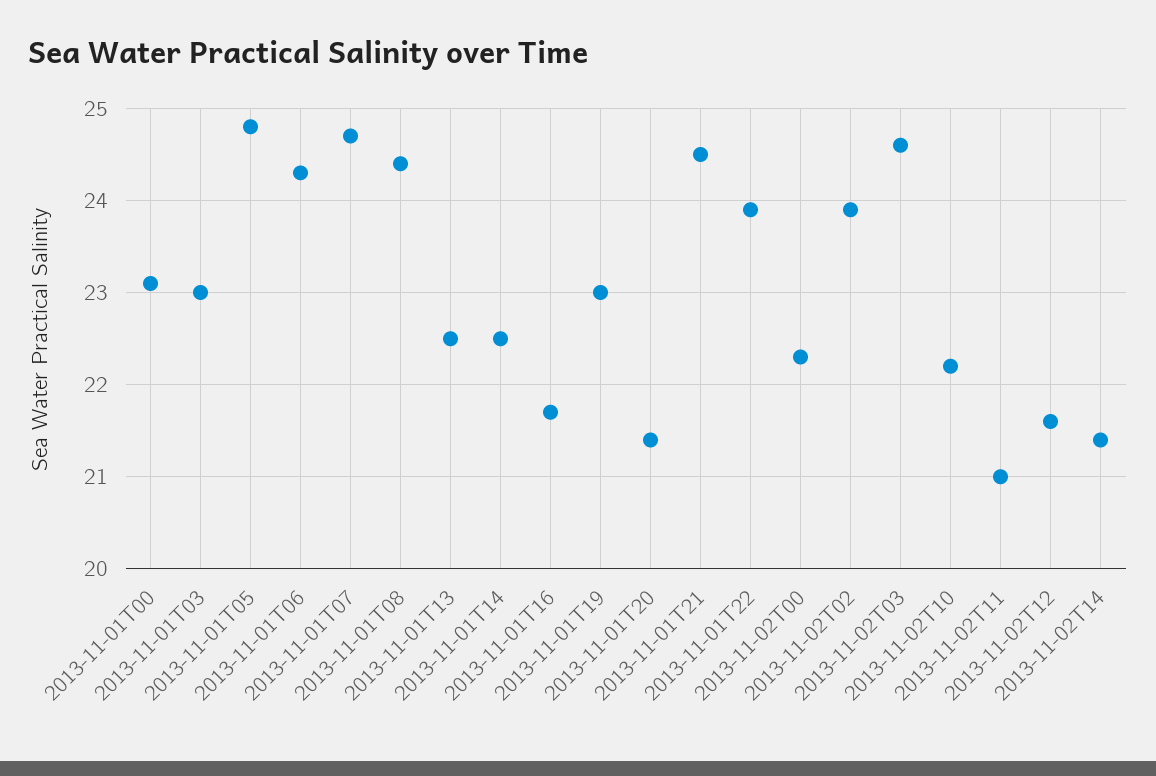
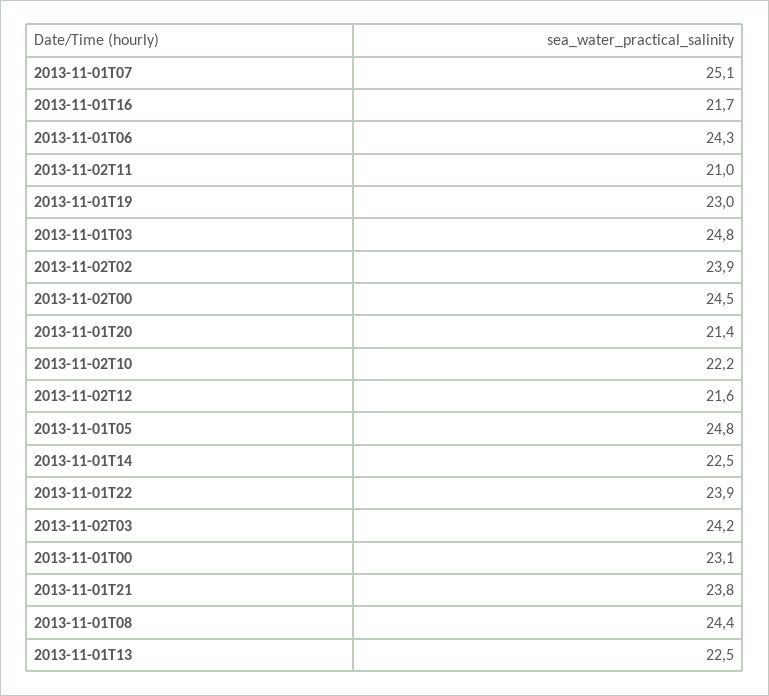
  {
    "2013-11-01T00": 23.1,
-   "2013-11-01T03": 23,
+   "2013-11-01T03": 24.8,
    "2013-11-01T05": 24.8,
    "2013-11-01T06": 24.3,
-   "2013-11-01T07": 24.7,
+   "2013-11-01T07": 25.1,
    "2013-11-01T08": 24.4,
    "2013-11-01T13": 22.5,
    "2013-11-01T14": 22.5,
    "2013-11-01T16": 21.7,
    "2013-11-01T19": 23,
    "2013-11-01T20": 21.4,
-   "2013-11-01T21": 24.5,
+   "2013-11-01T21": 23.8,
    "2013-11-01T22": 23.9,
-   "2013-11-02T00": 22.3,
+   "2013-11-02T00": 24.5,
    "2013-11-02T02": 23.9,
-   "2013-11-02T03": 24.6,
+   "2013-11-02T03": 24.2,
    "2013-11-02T10": 22.2,
    "2013-11-02T11": 21,
-   "2013-11-02T12": 21.6,
+   "2013-11-02T12": 21.6
-   "2013-11-02T14": 21.4
  }

